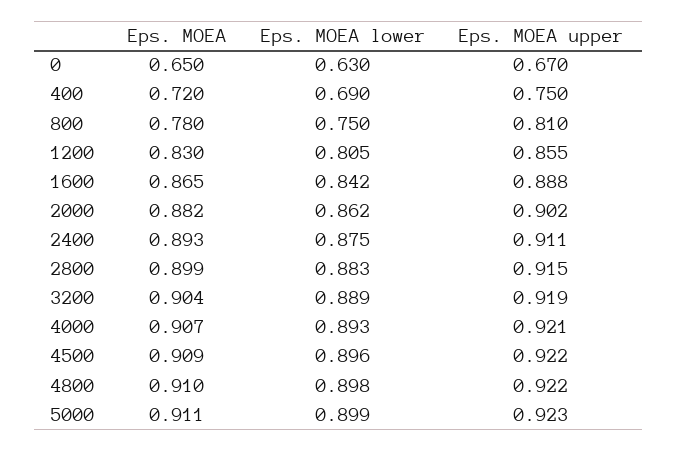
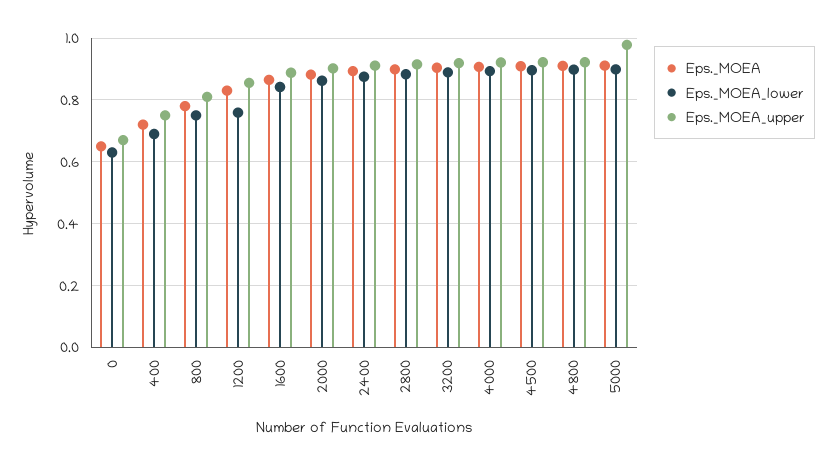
  {
    "Eps. MOEA": {
      "0": 0.65,
      "400": 0.72,
      "800": 0.78,
      "1200": 0.83,
      "1600": 0.865,
      "2000": 0.882,
      "2400": 0.893,
      "2800": 0.899,
      "3200": 0.904,
      "4000": 0.907,
      "4500": 0.909,
      "4800": 0.91,
      "5000": 0.911
    },
    "Eps. MOEA lower": {
      "0": 0.63,
      "400": 0.69,
      "800": 0.75,
-     "1200": 0.805,
+     "1200": 0.76,
      "1600": 0.842,
      "2000": 0.862,
      "2400": 0.875,
      "2800": 0.883,
      "3200": 0.889,
      "4000": 0.893,
      "4500": 0.896,
      "4800": 0.898,
      "5000": 0.899
    },
    "Eps. MOEA upper": {
      "0": 0.67,
      "400": 0.75,
      "800": 0.81,
      "1200": 0.855,
      "1600": 0.888,
      "2000": 0.902,
      "2400": 0.911,
      "2800": 0.915,
      "3200": 0.919,
      "4000": 0.921,
      "4500": 0.922,
      "4800": 0.922,
-     "5000": 0.923
+     "5000": 0.98
    }
  }

